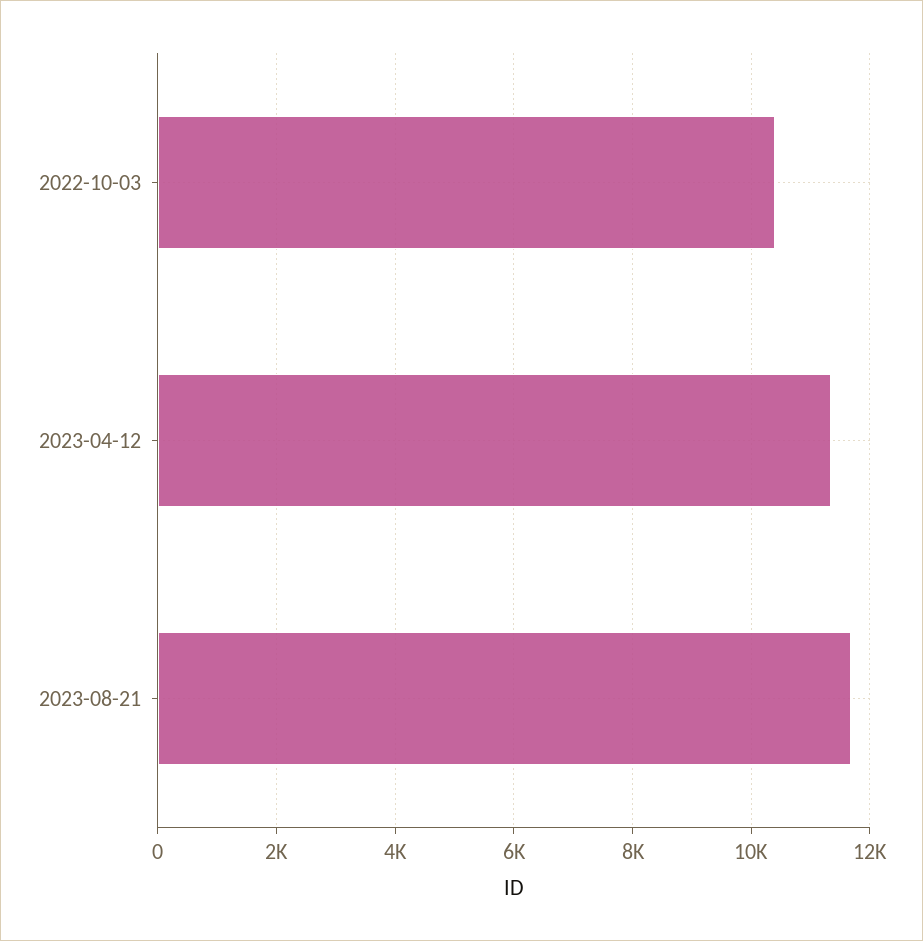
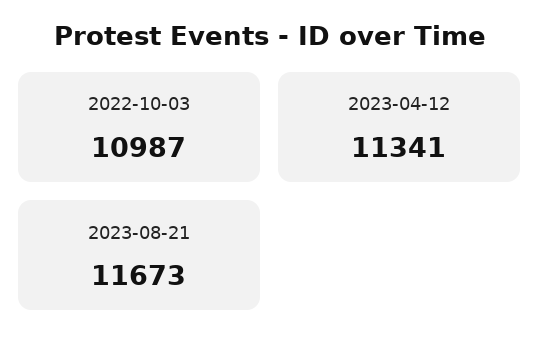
  {
-   "2022-10-03": 10400,
+   "2022-10-03": 10987,
    "2023-04-12": 11341,
    "2023-08-21": 11673
  }

